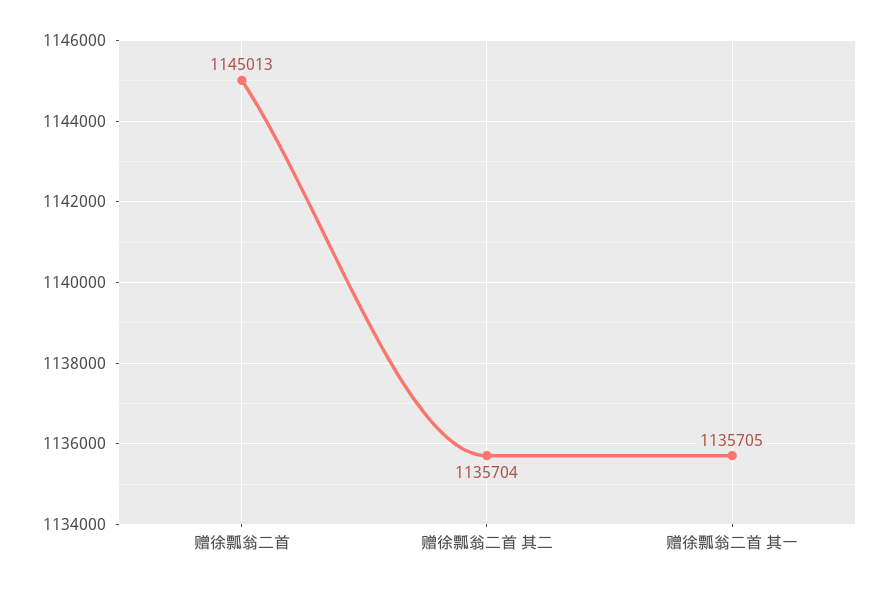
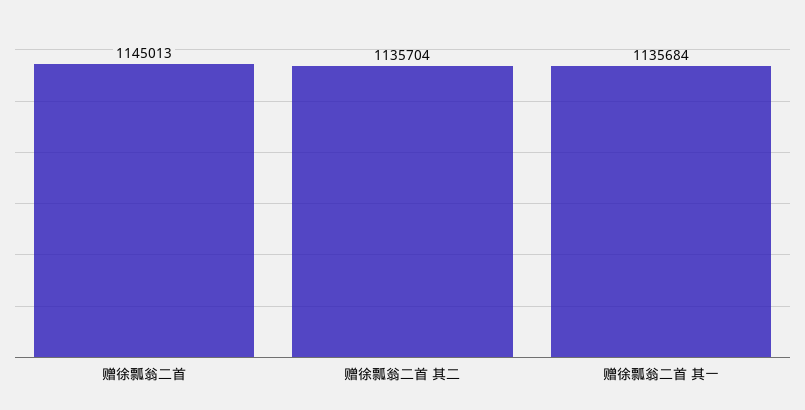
  {
    "赠徐瓢翁二首": 1145013,
    "赠徐瓢翁二首 其二": 1135704,
-   "赠徐瓢翁二首 其一": 1135705
+   "赠徐瓢翁二首 其一": 1135684
  }

